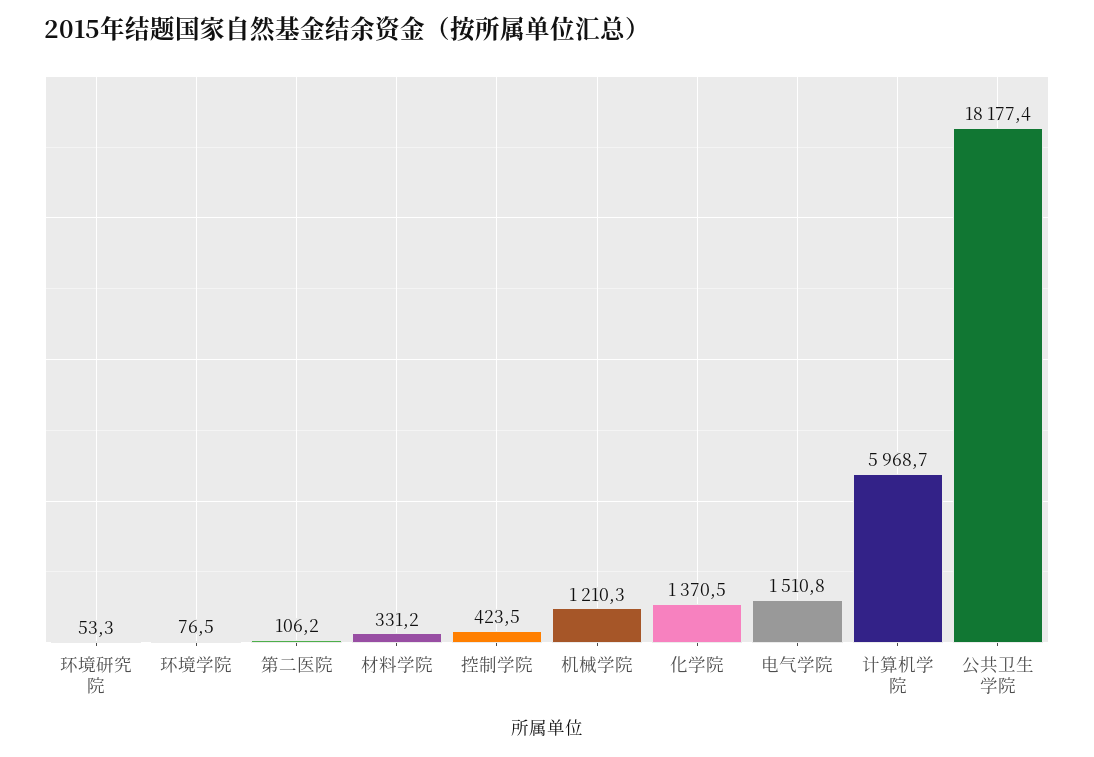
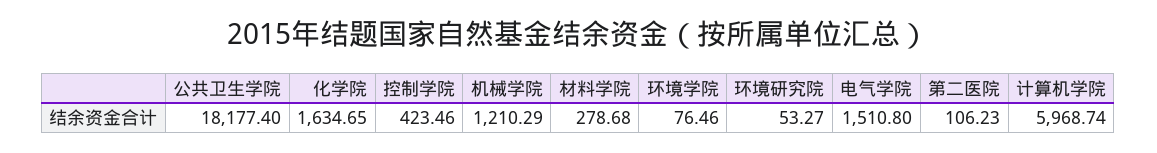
  {
    "环境研究院": 53.27,
    "环境学院": 76.46,
    "第二医院": 106.23,
-   "材料学院": 331.2,
+   "材料学院": 278.68,
    "控制学院": 423.46,
    "机械学院": 1210.29,
-   "化学院": 1370.5,
+   "化学院": 1634.65,
    "电气学院": 1510.8,
    "计算机学院": 5968.74,
    "公共卫生学院": 18177.4
  }

